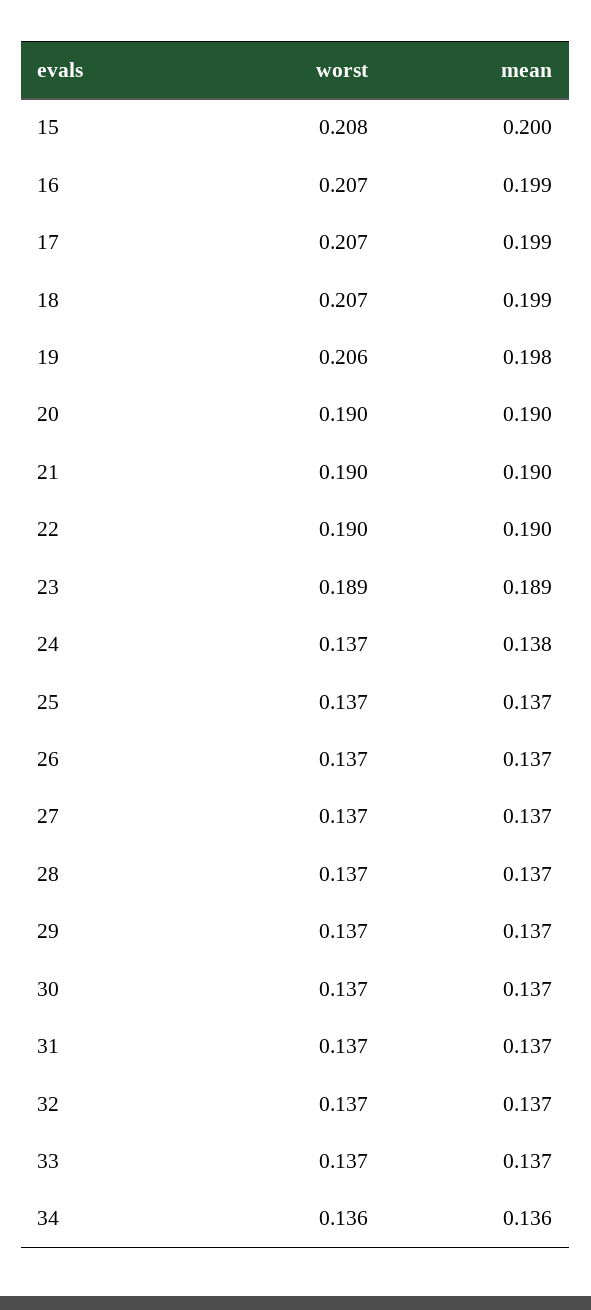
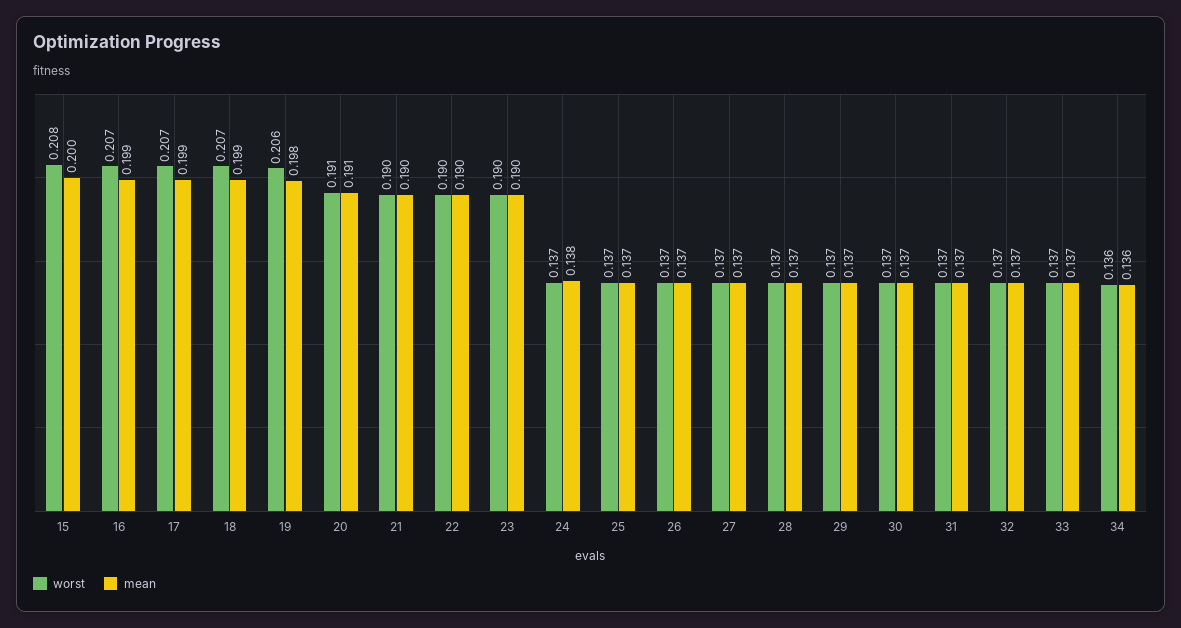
  {
    "worst": {
      "15": 0.208,
      "16": 0.207,
      "17": 0.207,
      "18": 0.207,
      "19": 0.206,
-     "20": 0.19,
+     "20": 0.191,
      "21": 0.19,
      "22": 0.19,
-     "23": 0.189,
+     "23": 0.19,
      "24": 0.137,
      "25": 0.137,
      "26": 0.137,
      "27": 0.137,
      "28": 0.137,
      "29": 0.137,
      "30": 0.137,
      "31": 0.137,
      "32": 0.137,
      "33": 0.137,
      "34": 0.136
    },
    "mean": {
      "15": 0.2,
      "16": 0.199,
      "17": 0.199,
      "18": 0.199,
      "19": 0.198,
-     "20": 0.19,
+     "20": 0.191,
      "21": 0.19,
      "22": 0.19,
-     "23": 0.189,
+     "23": 0.19,
      "24": 0.138,
      "25": 0.137,
      "26": 0.137,
      "27": 0.137,
      "28": 0.137,
      "29": 0.137,
      "30": 0.137,
      "31": 0.137,
      "32": 0.137,
      "33": 0.137,
      "34": 0.136
    }
  }

